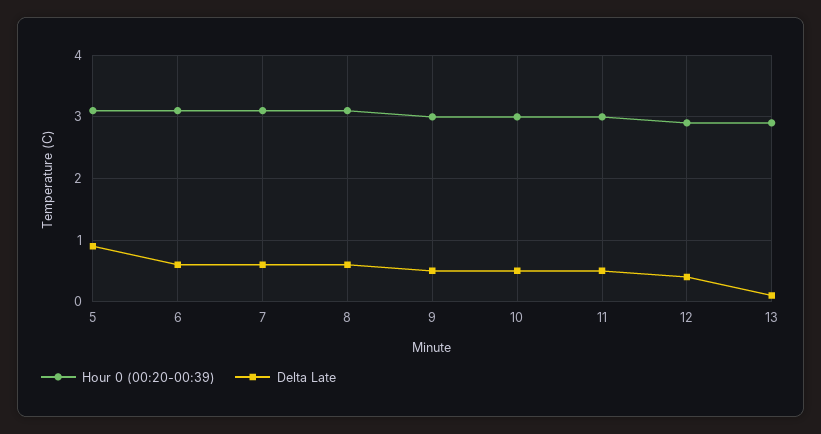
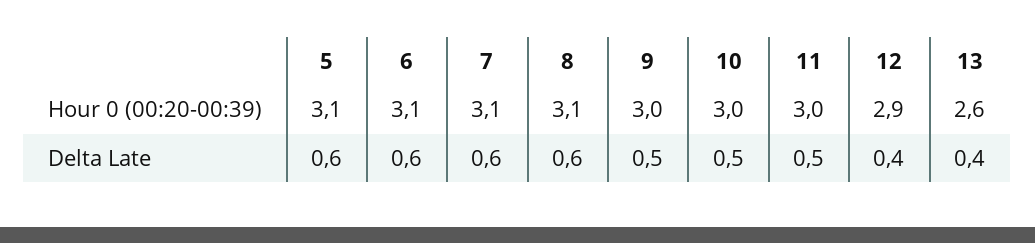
  {
    "Hour 0 (00:20-00:39)": {
      "5": 3.1,
      "6": 3.1,
      "7": 3.1,
      "8": 3.1,
      "9": 3,
      "10": 3,
      "11": 3,
      "12": 2.9,
-     "13": 2.9
+     "13": 2.6
    },
    "Delta Late": {
-     "5": 0.9,
+     "5": 0.6,
      "6": 0.6,
      "7": 0.6,
      "8": 0.6,
      "9": 0.5,
      "10": 0.5,
      "11": 0.5,
      "12": 0.4,
-     "13": 0.1
+     "13": 0.4
    }
  }

